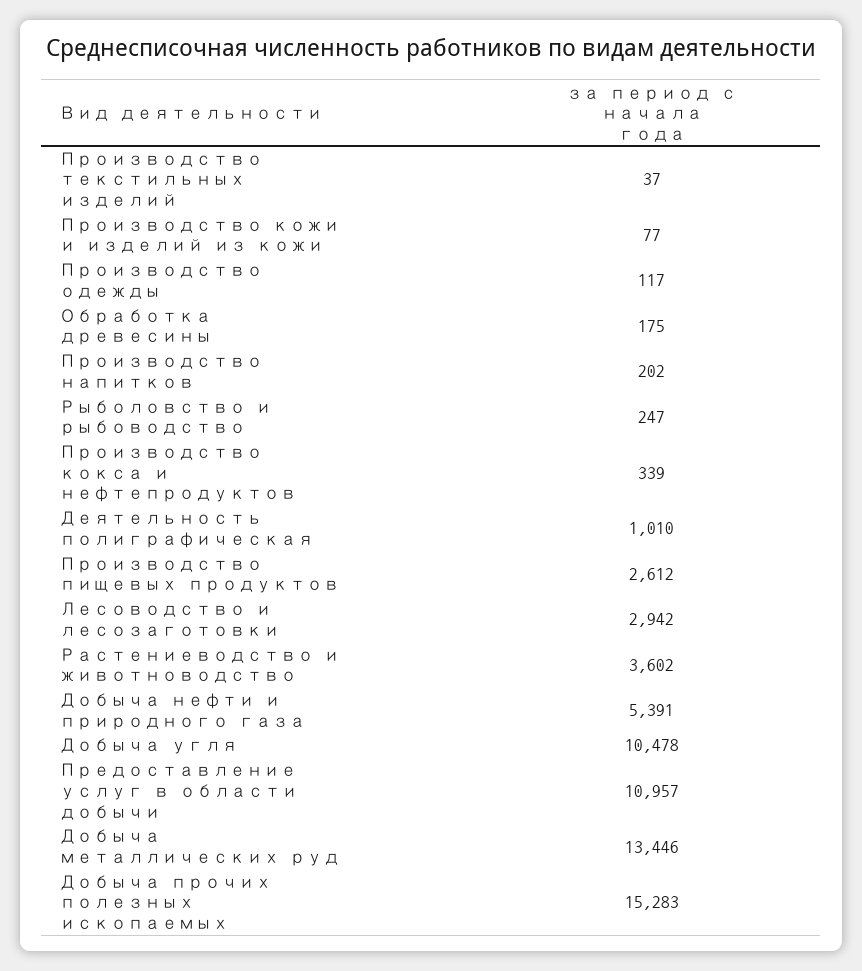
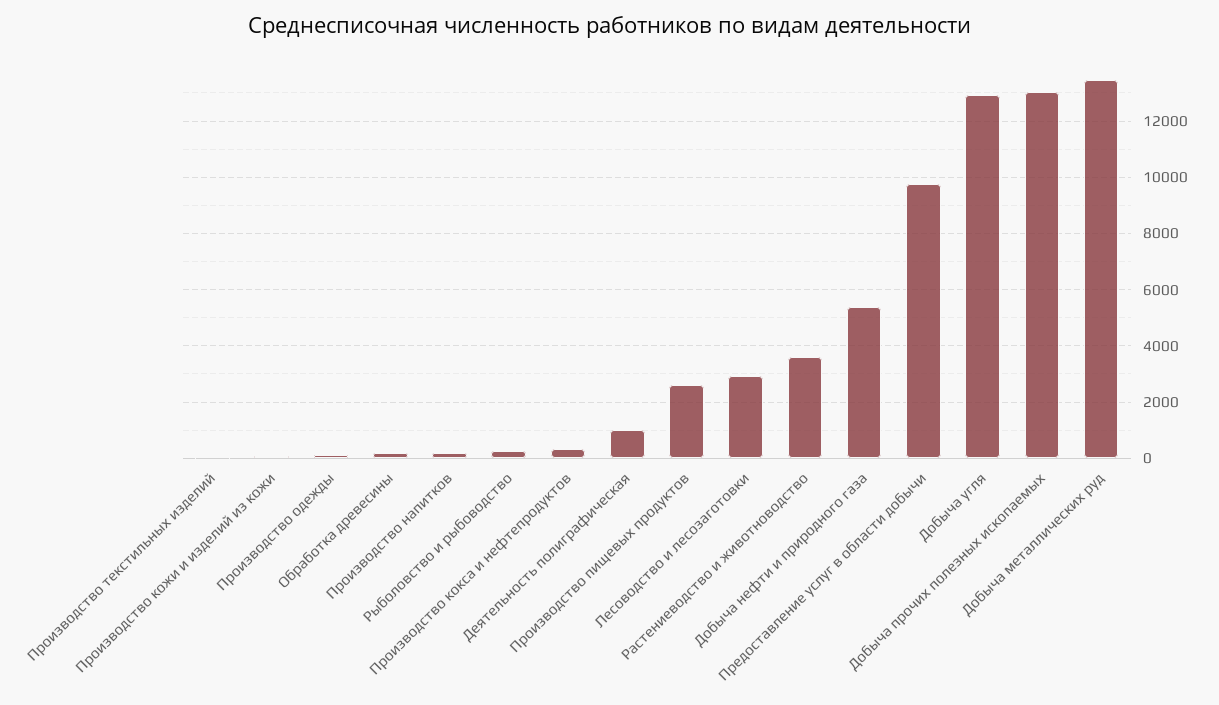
  {
    "Производство текстильных изделий": 37,
    "Производство кожи и изделий из кожи": 77,
    "Производство одежды": 117,
    "Обработка древесины": 175,
    "Производство напитков": 202,
    "Рыболовство и рыбоводство": 247,
    "Производство кокса и нефтепродуктов": 339,
    "Деятельность полиграфическая": 1010,
    "Производство пищевых продуктов": 2612,
    "Лесоводство и лесозаготовки": 2942,
    "Растениеводство и животноводство": 3602,
    "Добыча нефти и природного газа": 5391,
-   "Добыча угля": 10478,
+   "Добыча угля": 13000,
-   "Предоставление услуг в области добычи": 10957,
+   "Предоставление услуг в области добычи": 9750,
    "Добыча металлических руд": 13446,
-   "Добыча прочих полезных ископаемых": 15283
+   "Добыча прочих полезных ископаемых": 13000
  }

